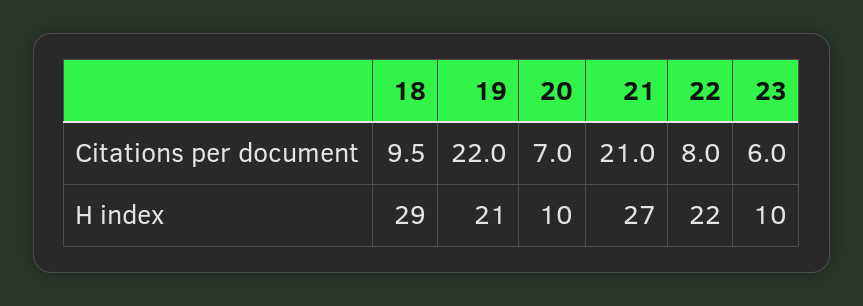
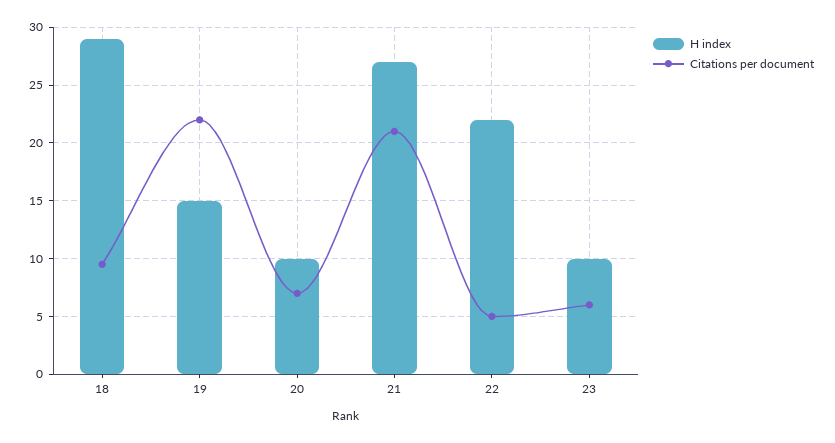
  {
    "Citations per document": {
      "18": 9.5,
      "19": 22,
      "20": 7,
      "21": 21,
-     "22": 8,
+     "22": 5,
      "23": 6
    },
    "H index": {
      "18": 29,
-     "19": 21,
+     "19": 15,
      "20": 10,
      "21": 27,
      "22": 22,
      "23": 10
    }
  }

